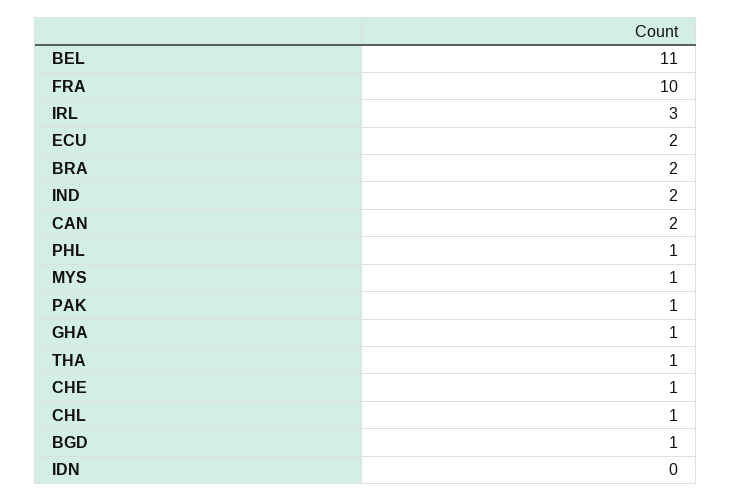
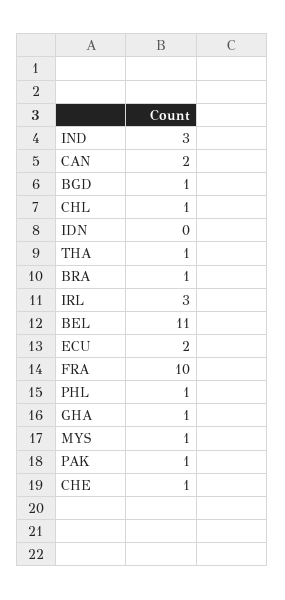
  {
    "BEL": 11,
    "FRA": 10,
    "IRL": 3,
    "ECU": 2,
-   "BRA": 2,
+   "BRA": 1,
-   "IND": 2,
+   "IND": 3,
    "CAN": 2,
    "PHL": 1,
    "MYS": 1,
    "PAK": 1,
    "GHA": 1,
    "THA": 1,
    "CHE": 1,
    "CHL": 1,
    "BGD": 1,
    "IDN": 0
  }

